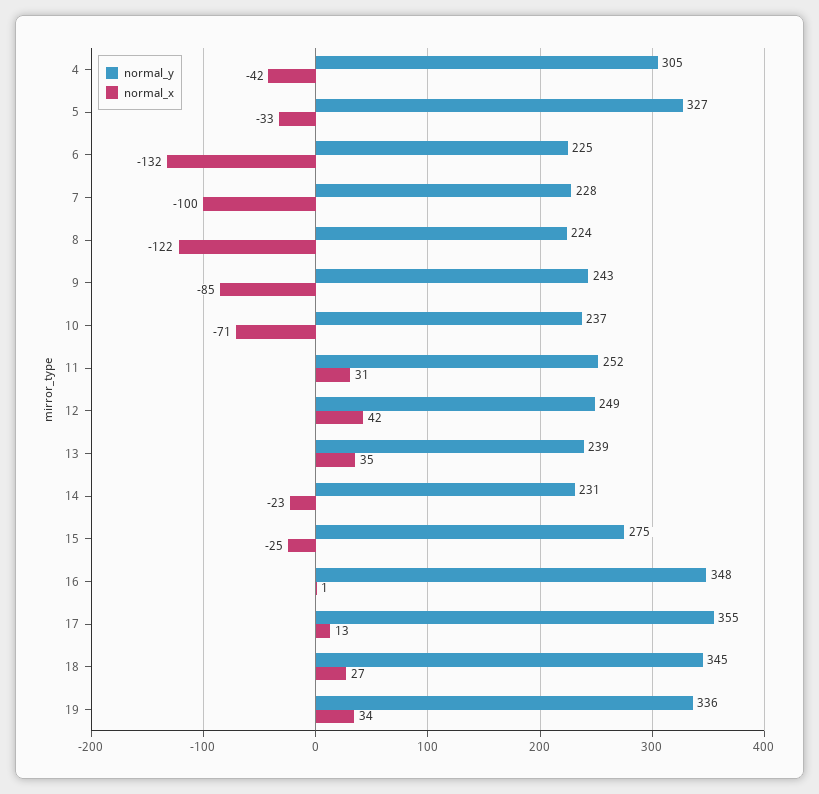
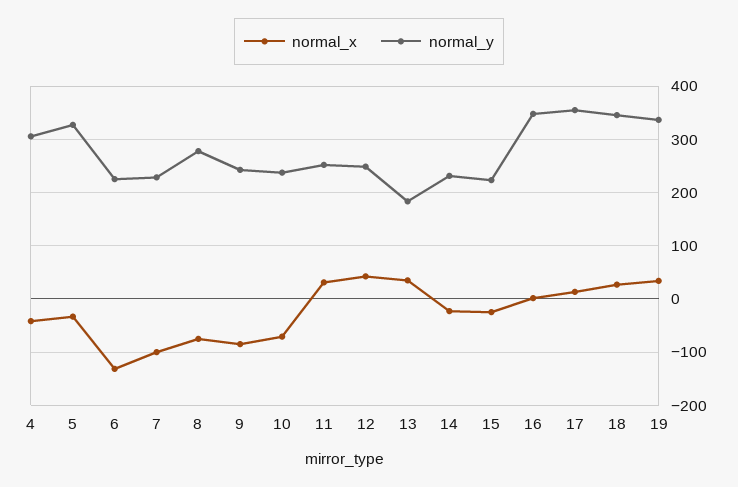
  {
    "normal_y": {
      "4": 305,
      "5": 327,
      "6": 225,
      "7": 228,
-     "8": 224,
+     "8": 280,
      "9": 243,
      "10": 237,
      "11": 252,
      "12": 249,
-     "13": 239,
+     "13": 180,
      "14": 231,
-     "15": 275,
+     "15": 220,
      "16": 348,
      "17": 355,
      "18": 345,
      "19": 336
    },
    "normal_x": {
      "4": -42,
      "5": -33,
      "6": -132,
      "7": -100,
-     "8": -122,
+     "8": -80,
      "9": -85,
      "10": -71,
      "11": 31,
      "12": 42,
      "13": 35,
      "14": -23,
      "15": -25,
      "16": 1,
      "17": 13,
      "18": 27,
      "19": 34
    }
  }

